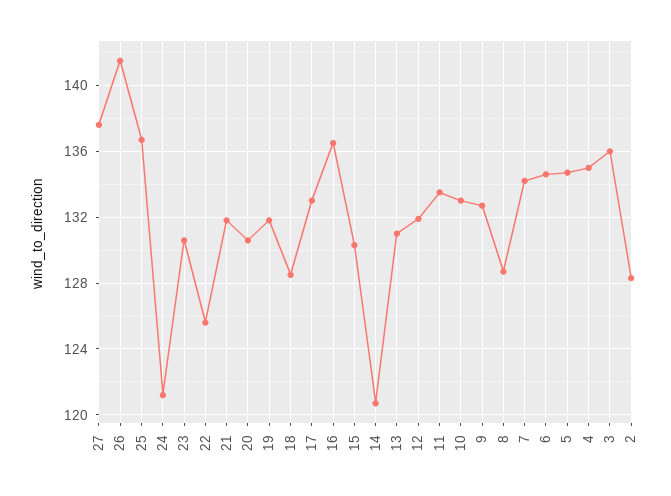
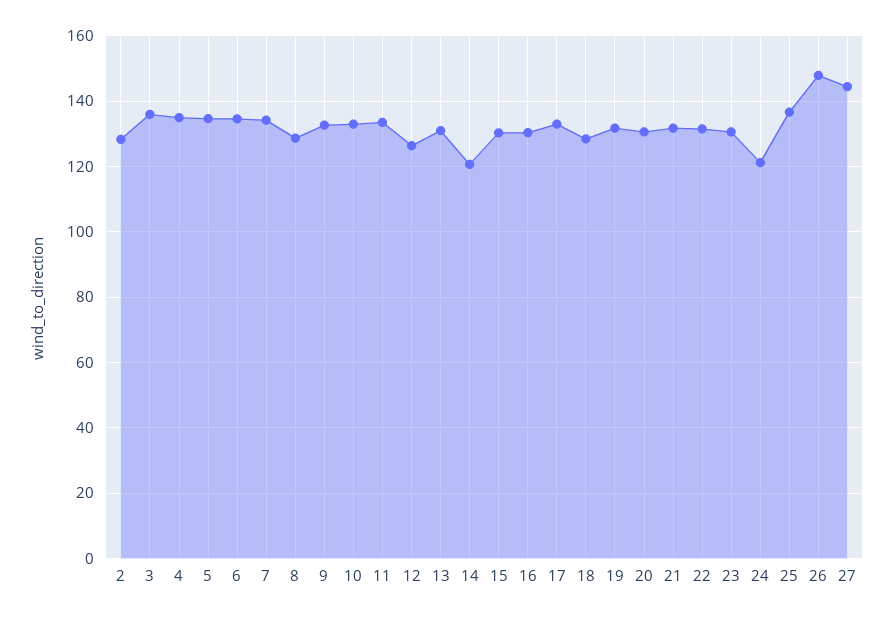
  {
-   "27": 137.5,
+   "27": 144,
-   "26": 141.5,
+   "26": 148,
    "25": 136.5,
    "24": 121,
    "23": 130.5,
-   "22": 125.5,
+   "22": 132,
    "21": 132,
    "20": 130.5,
    "19": 132,
    "18": 128.5,
    "17": 133,
-   "16": 136.5,
+   "16": 130,
    "15": 130.5,
    "14": 120.5,
    "13": 131,
-   "12": 132,
+   "12": 126,
    "11": 133.5,
    "10": 133,
    "9": 132.5,
    "8": 128.5,
    "7": 134,
    "6": 134.5,
    "5": 134.5,
    "4": 135,
    "3": 136,
    "2": 128.5
  }

